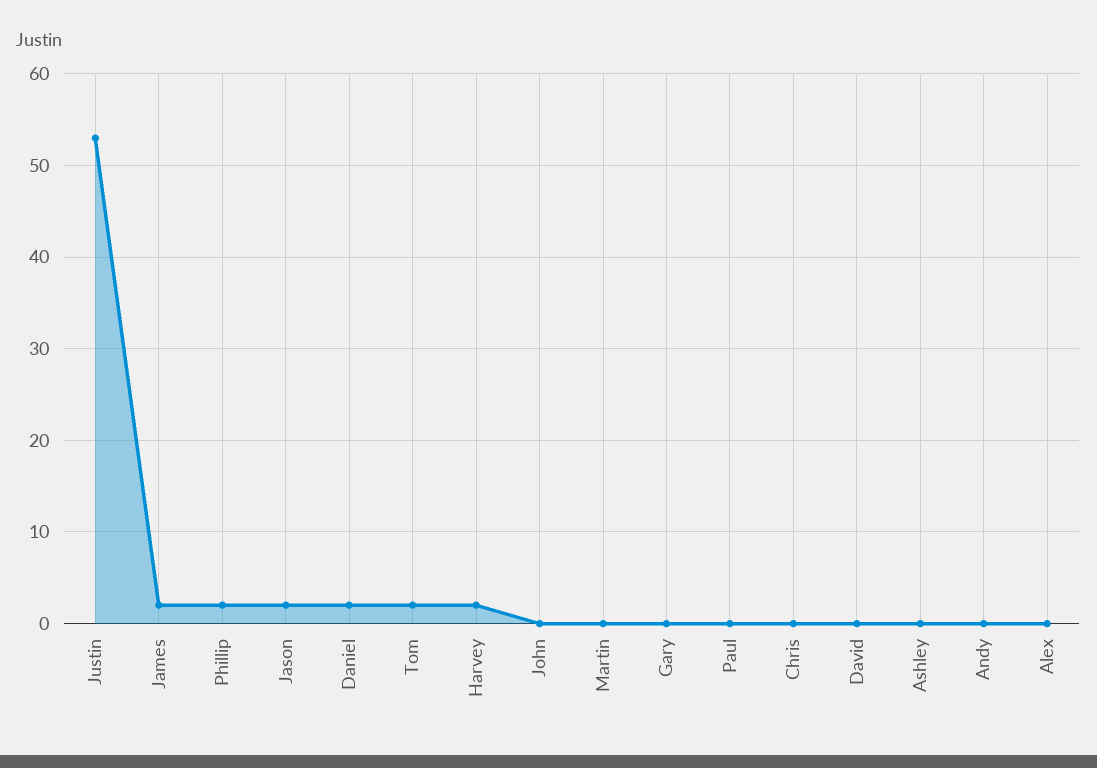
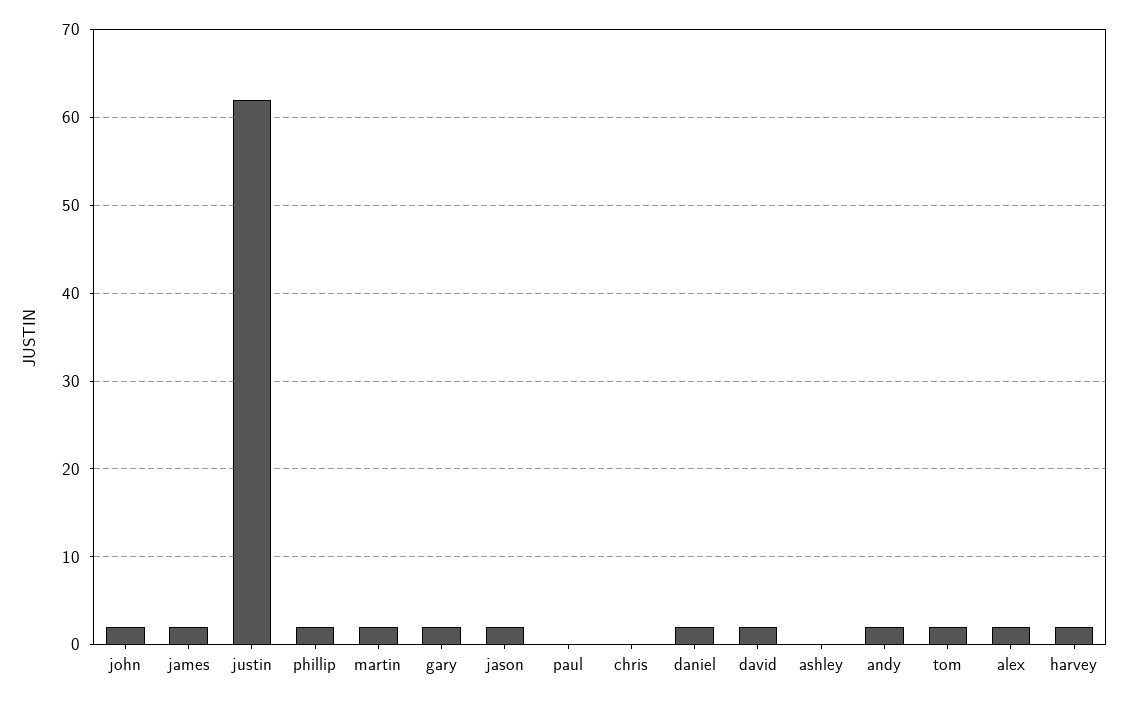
  {
-   "Justin": 53,
+   "Justin": 62,
    "James": 2,
    "Phillip": 2,
    "Jason": 2,
    "Daniel": 2,
    "Tom": 2,
    "Harvey": 2,
-   "John": 0,
+   "John": 2,
-   "Martin": 0,
+   "Martin": 2,
-   "Gary": 0,
+   "Gary": 2,
    "Paul": 0,
    "Chris": 0,
-   "David": 0,
+   "David": 2,
    "Ashley": 0,
-   "Andy": 0,
+   "Andy": 2,
-   "Alex": 0
+   "Alex": 2
  }

